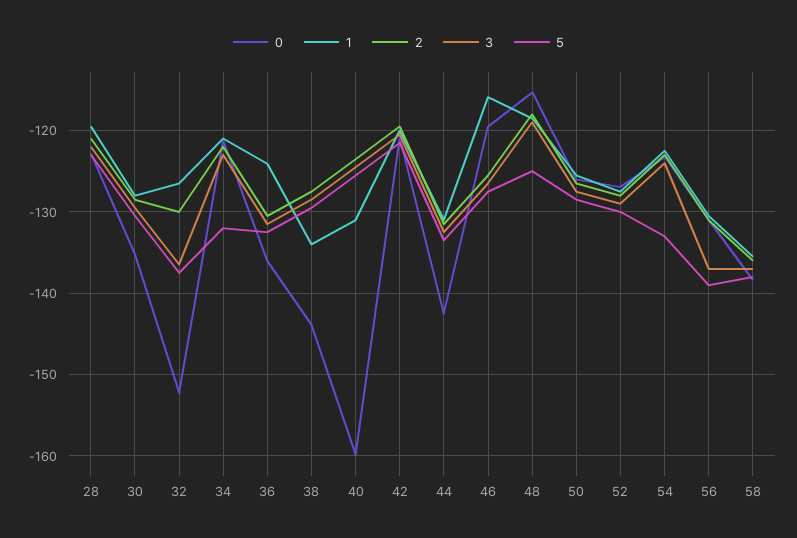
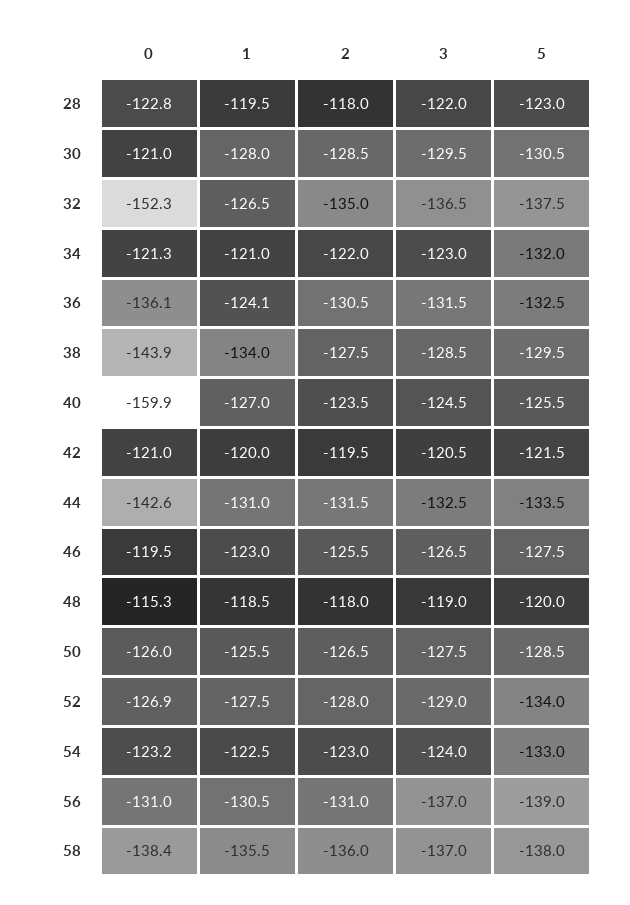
  {
    "0": {
      "28": -122.8,
-     "30": -135,
+     "30": -121,
      "32": -152.3,
      "34": -121.3,
      "36": -136.1,
      "38": -143.9,
      "40": -159.9,
      "42": -121,
      "44": -142.6,
      "46": -119.5,
      "48": -115.3,
      "50": -126,
      "52": -126.9,
      "54": -123.2,
      "56": -131,
      "58": -138.4
    },
    "1": {
      "28": -119.5,
      "30": -128,
      "32": -126.5,
      "34": -121,
      "36": -124.1,
      "38": -134,
-     "40": -131,
+     "40": -127,
      "42": -120,
      "44": -131,
-     "46": -116,
+     "46": -123,
      "48": -118.5,
      "50": -125.5,
      "52": -127.5,
      "54": -122.5,
      "56": -130.5,
      "58": -135.5
    },
    "2": {
-     "28": -121,
+     "28": -118,
      "30": -128.5,
-     "32": -130,
+     "32": -135,
      "34": -122,
      "36": -130.5,
      "38": -127.5,
      "40": -123.5,
      "42": -119.5,
      "44": -131.5,
      "46": -125.5,
      "48": -118,
      "50": -126.5,
      "52": -128,
      "54": -123,
      "56": -131,
      "58": -136
    },
    "3": {
      "28": -122,
      "30": -129.5,
      "32": -136.5,
      "34": -123,
      "36": -131.5,
      "38": -128.5,
      "40": -124.5,
      "42": -120.5,
      "44": -132.5,
      "46": -126.5,
      "48": -119,
      "50": -127.5,
      "52": -129,
      "54": -124,
      "56": -137,
      "58": -137
    },
    "5": {
      "28": -123,
      "30": -130.5,
      "32": -137.5,
      "34": -132,
      "36": -132.5,
      "38": -129.5,
      "40": -125.5,
      "42": -121.5,
      "44": -133.5,
      "46": -127.5,
-     "48": -125,
+     "48": -120,
      "50": -128.5,
-     "52": -130,
+     "52": -134,
      "54": -133,
      "56": -139,
      "58": -138
    }
  }

